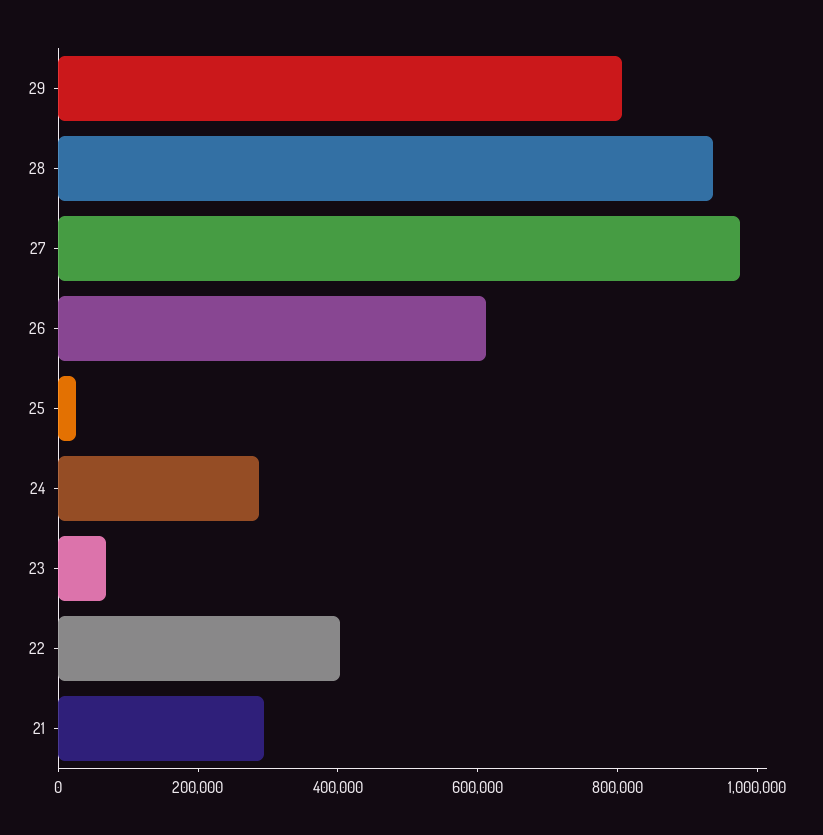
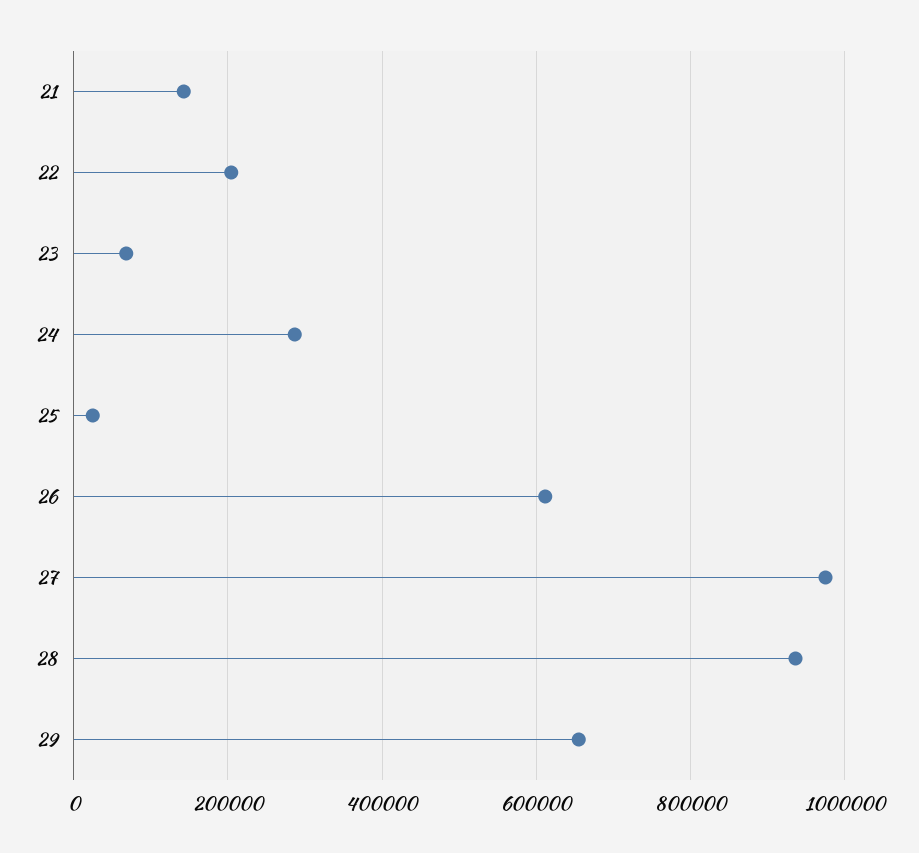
  {
-   "29": 800000,
+   "29": 660000,
    "28": 940000,
    "27": 980000,
    "26": 620000,
    "25": 20000,
    "24": 280000,
    "23": 60000,
-   "22": 400000,
+   "22": 200000,
-   "21": 300000
+   "21": 140000
  }

